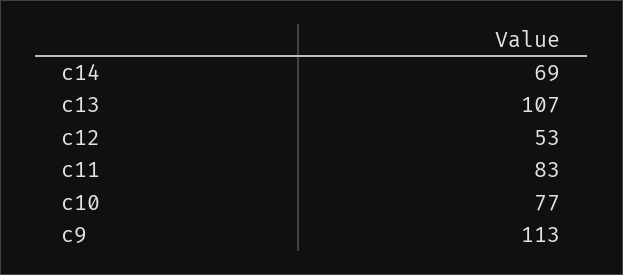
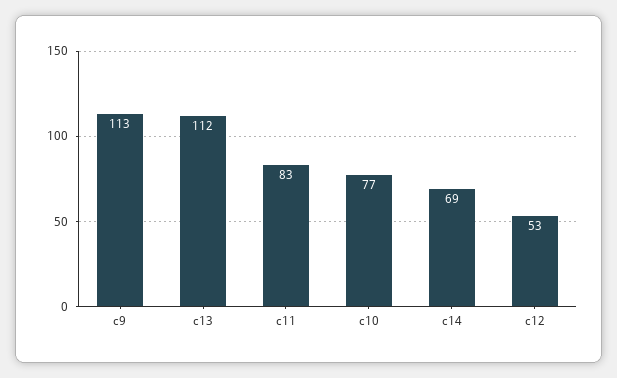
  {
    "c14": 69,
-   "c13": 107,
+   "c13": 112,
    "c12": 53,
    "c11": 83,
    "c10": 77,
    "c9": 113
  }

